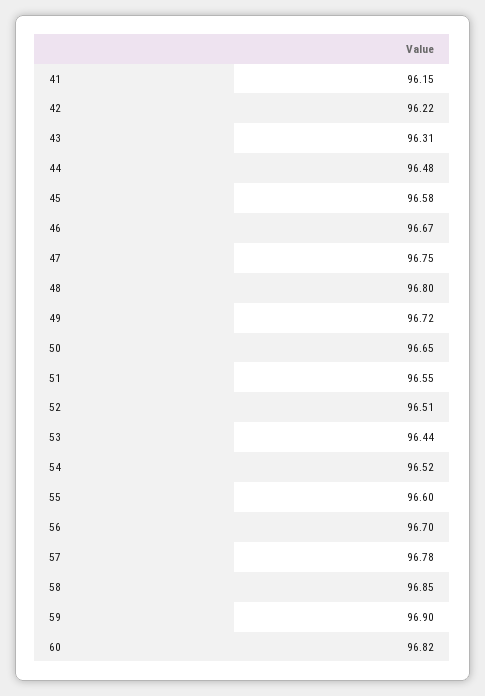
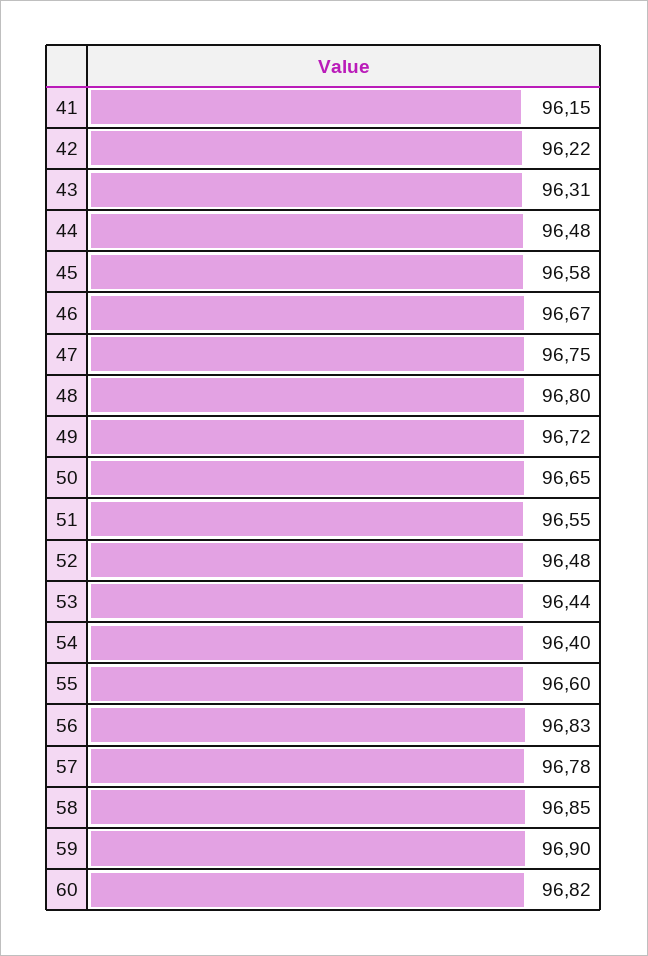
  {
    "41": 96.15,
    "42": 96.22,
    "43": 96.31,
    "44": 96.48,
    "45": 96.58,
    "46": 96.67,
    "47": 96.75,
    "48": 96.8,
    "49": 96.72,
    "50": 96.65,
    "51": 96.55,
-   "52": 96.51,
+   "52": 96.48,
    "53": 96.44,
-   "54": 96.52,
+   "54": 96.4,
    "55": 96.6,
-   "56": 96.7,
+   "56": 96.83,
    "57": 96.78,
    "58": 96.85,
    "59": 96.9,
    "60": 96.82
  }

